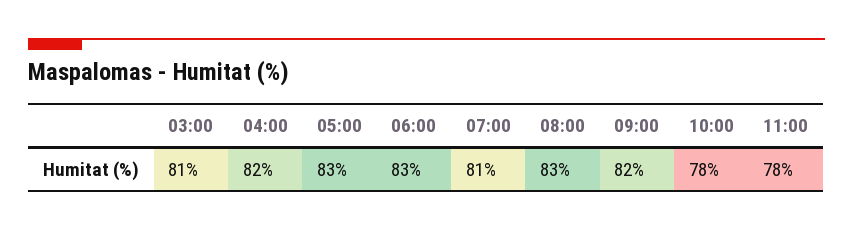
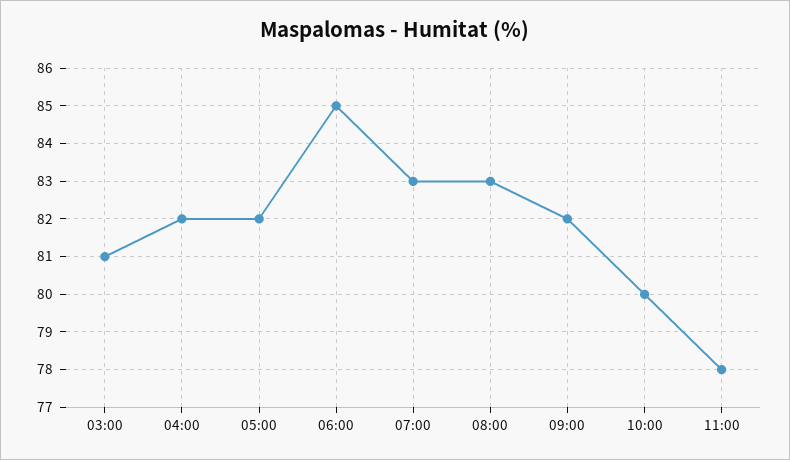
  {
    "03:00": 81,
    "04:00": 82,
-   "05:00": 83,
+   "05:00": 82,
-   "06:00": 83,
+   "06:00": 85,
-   "07:00": 81,
+   "07:00": 83,
    "08:00": 83,
    "09:00": 82,
-   "10:00": 78,
+   "10:00": 80,
    "11:00": 78
  }

